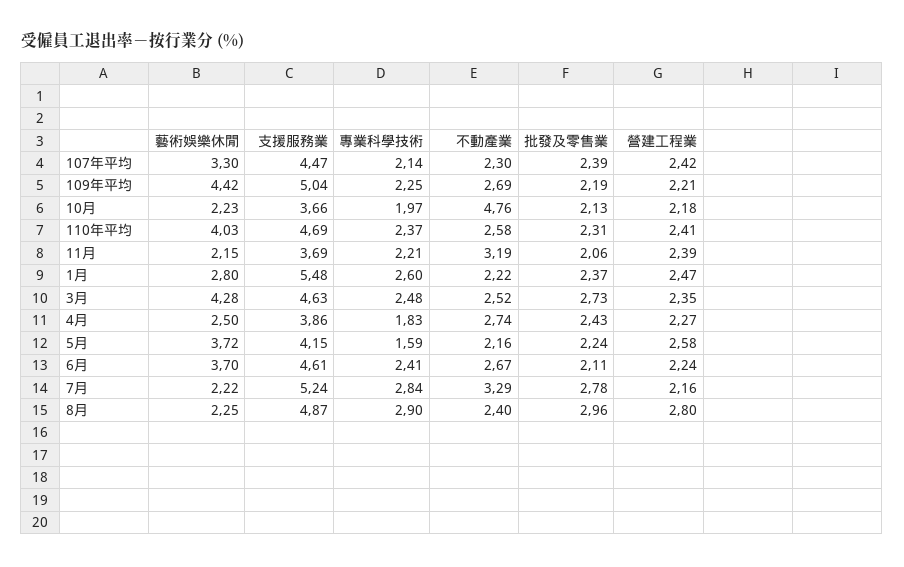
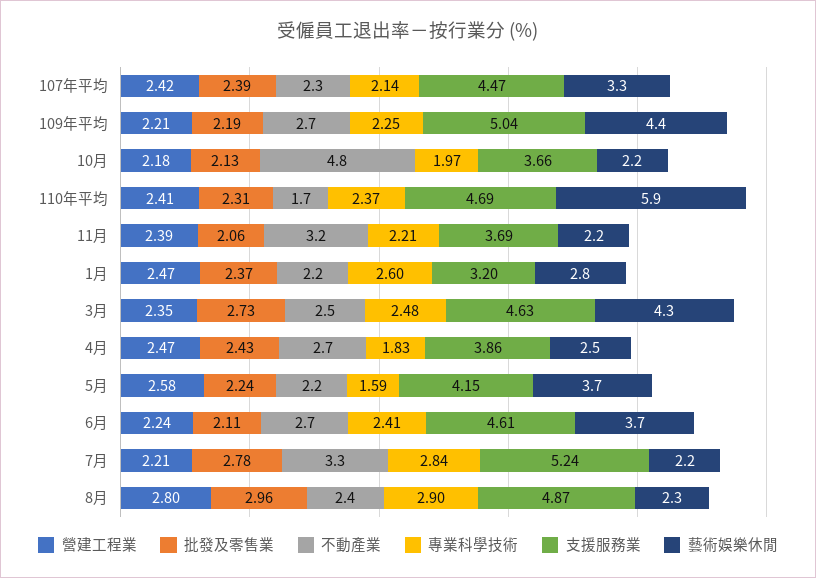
  {
    "藝術娛樂休閒": {
      "107年平均": 3.3,
      "109年平均": 4.42,
      "10月": 2.23,
-     "110年平均": 4.03,
+     "110年平均": 5.9,
      "11月": 2.15,
      "1月": 2.8,
      "3月": 4.28,
      "4月": 2.5,
      "5月": 3.72,
      "6月": 3.7,
      "7月": 2.22,
      "8月": 2.25
    },
    "支援服務業": {
      "107年平均": 4.47,
      "109年平均": 5.04,
      "10月": 3.66,
      "110年平均": 4.69,
      "11月": 3.69,
-     "1月": 5.48,
+     "1月": 3.2,
      "3月": 4.63,
      "4月": 3.86,
      "5月": 4.15,
      "6月": 4.61,
      "7月": 5.24,
      "8月": 4.87
    },
    "專業科學技術": {
      "107年平均": 2.14,
      "109年平均": 2.25,
      "10月": 1.97,
      "110年平均": 2.37,
      "11月": 2.21,
      "1月": 2.6,
      "3月": 2.48,
      "4月": 1.83,
      "5月": 1.59,
      "6月": 2.41,
      "7月": 2.84,
      "8月": 2.9
    },
    "不動產業": {
      "107年平均": 2.3,
      "109年平均": 2.69,
      "10月": 4.76,
-     "110年平均": 2.58,
+     "110年平均": 1.7,
      "11月": 3.19,
      "1月": 2.22,
      "3月": 2.52,
      "4月": 2.74,
      "5月": 2.16,
      "6月": 2.67,
      "7月": 3.29,
      "8月": 2.4
    },
    "批發及零售業": {
      "107年平均": 2.39,
      "109年平均": 2.19,
      "10月": 2.13,
      "110年平均": 2.31,
      "11月": 2.06,
      "1月": 2.37,
      "3月": 2.73,
      "4月": 2.43,
      "5月": 2.24,
      "6月": 2.11,
      "7月": 2.78,
      "8月": 2.96
    },
    "營建工程業": {
      "107年平均": 2.42,
      "109年平均": 2.21,
      "10月": 2.18,
      "110年平均": 2.41,
      "11月": 2.39,
      "1月": 2.47,
      "3月": 2.35,
-     "4月": 2.27,
+     "4月": 2.47,
      "5月": 2.58,
      "6月": 2.24,
-     "7月": 2.16,
+     "7月": 2.21,
      "8月": 2.8
    }
  }

